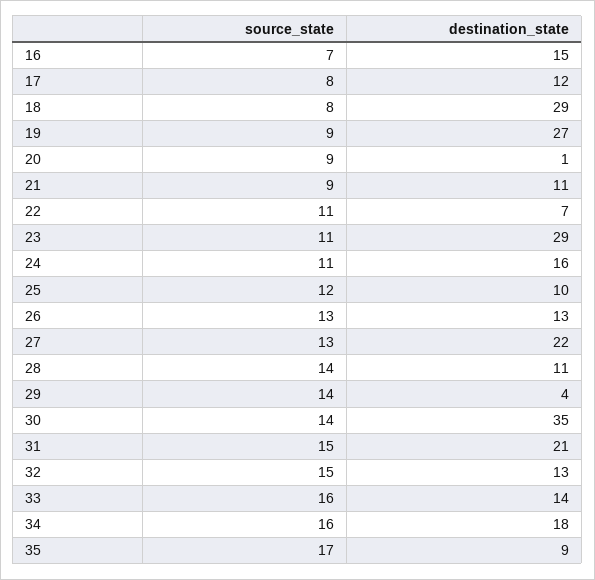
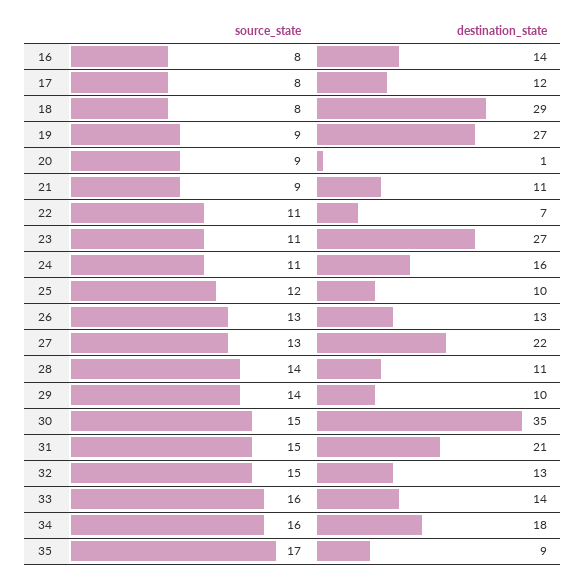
  {
    "source_state": {
-     "16": 7,
+     "16": 8,
      "17": 8,
      "18": 8,
      "19": 9,
      "20": 9,
      "21": 9,
      "22": 11,
      "23": 11,
      "24": 11,
      "25": 12,
      "26": 13,
      "27": 13,
      "28": 14,
      "29": 14,
-     "30": 14,
+     "30": 15,
      "31": 15,
      "32": 15,
      "33": 16,
      "34": 16,
      "35": 17
    },
    "destination_state": {
-     "16": 15,
+     "16": 14,
      "17": 12,
      "18": 29,
      "19": 27,
      "20": 1,
      "21": 11,
      "22": 7,
-     "23": 29,
+     "23": 27,
      "24": 16,
      "25": 10,
      "26": 13,
      "27": 22,
      "28": 11,
-     "29": 4,
+     "29": 10,
      "30": 35,
      "31": 21,
      "32": 13,
      "33": 14,
      "34": 18,
      "35": 9
    }
  }

